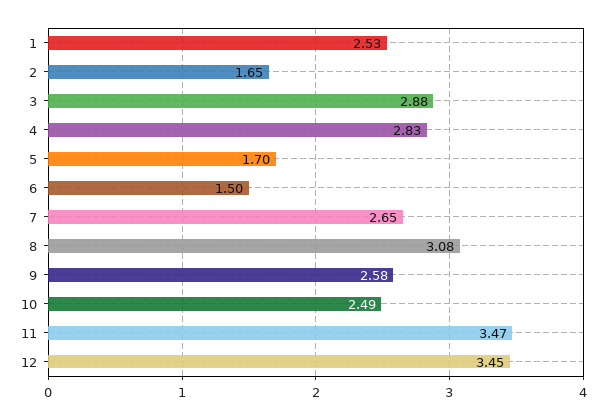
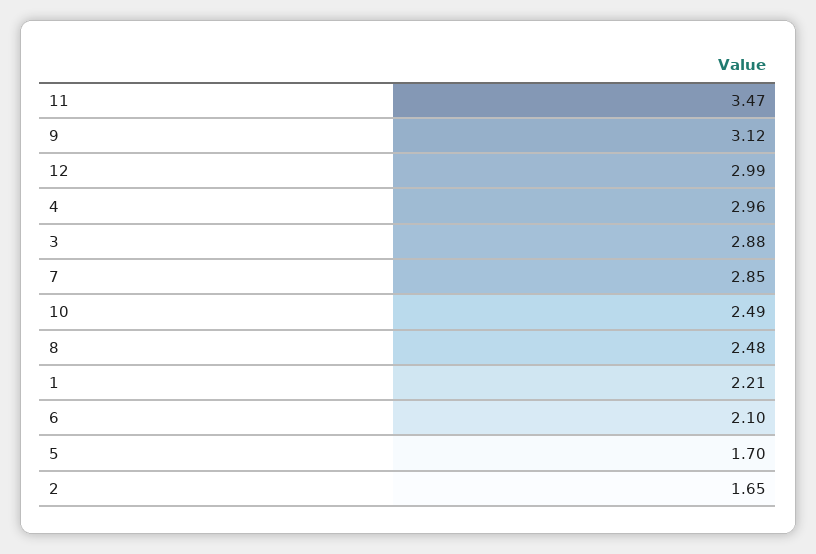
  {
-   "1": 2.53,
+   "1": 2.21,
    "2": 1.65,
    "3": 2.88,
-   "4": 2.83,
+   "4": 2.96,
    "5": 1.7,
-   "6": 1.5,
+   "6": 2.1,
-   "7": 2.65,
+   "7": 2.85,
-   "8": 3.08,
+   "8": 2.48,
-   "9": 2.58,
+   "9": 3.12,
    "10": 2.49,
    "11": 3.47,
-   "12": 3.45
+   "12": 2.99
  }

